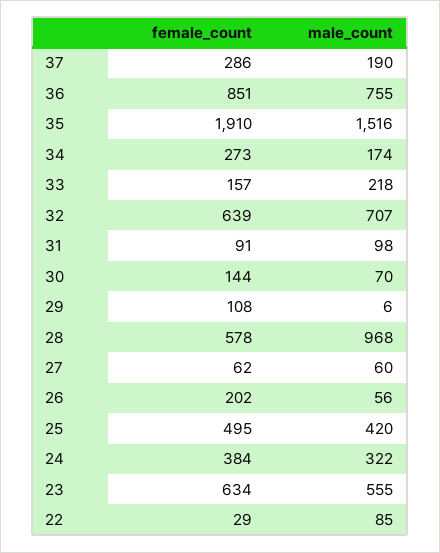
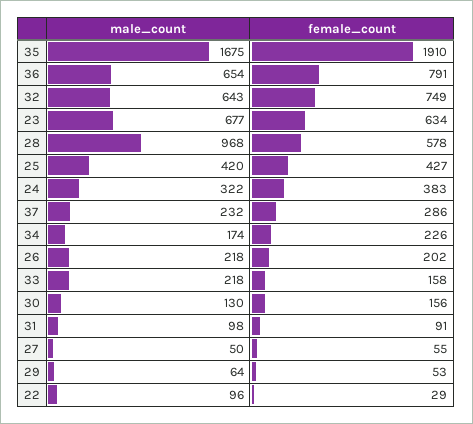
  {
    "female_count": {
      "37": 286,
-     "36": 851,
+     "36": 791,
      "35": 1910,
-     "34": 273,
+     "34": 226,
-     "33": 157,
+     "33": 158,
-     "32": 639,
+     "32": 749,
      "31": 91,
-     "30": 144,
+     "30": 156,
-     "29": 108,
+     "29": 53,
      "28": 578,
-     "27": 62,
+     "27": 55,
      "26": 202,
-     "25": 495,
+     "25": 427,
-     "24": 384,
+     "24": 383,
      "23": 634,
      "22": 29
    },
    "male_count": {
-     "37": 190,
+     "37": 232,
-     "36": 755,
+     "36": 654,
-     "35": 1516,
+     "35": 1675,
      "34": 174,
      "33": 218,
-     "32": 707,
+     "32": 643,
      "31": 98,
-     "30": 70,
+     "30": 130,
-     "29": 6,
+     "29": 64,
      "28": 968,
-     "27": 60,
+     "27": 50,
-     "26": 56,
+     "26": 218,
      "25": 420,
      "24": 322,
-     "23": 555,
+     "23": 677,
-     "22": 85
+     "22": 96
    }
  }

